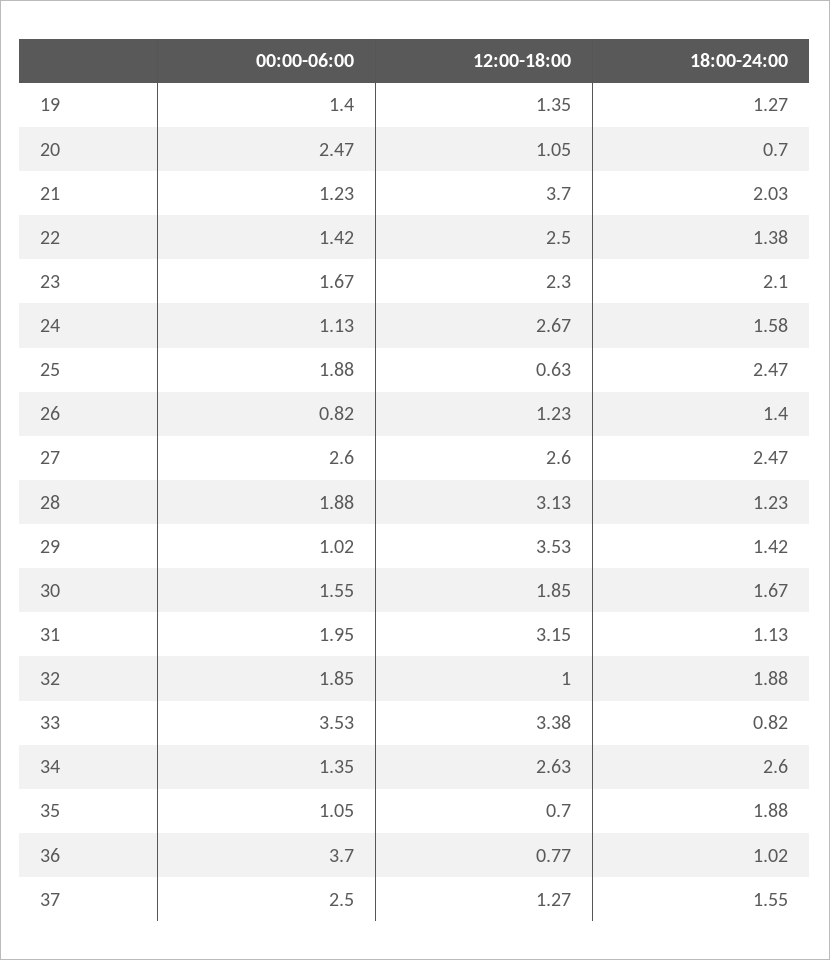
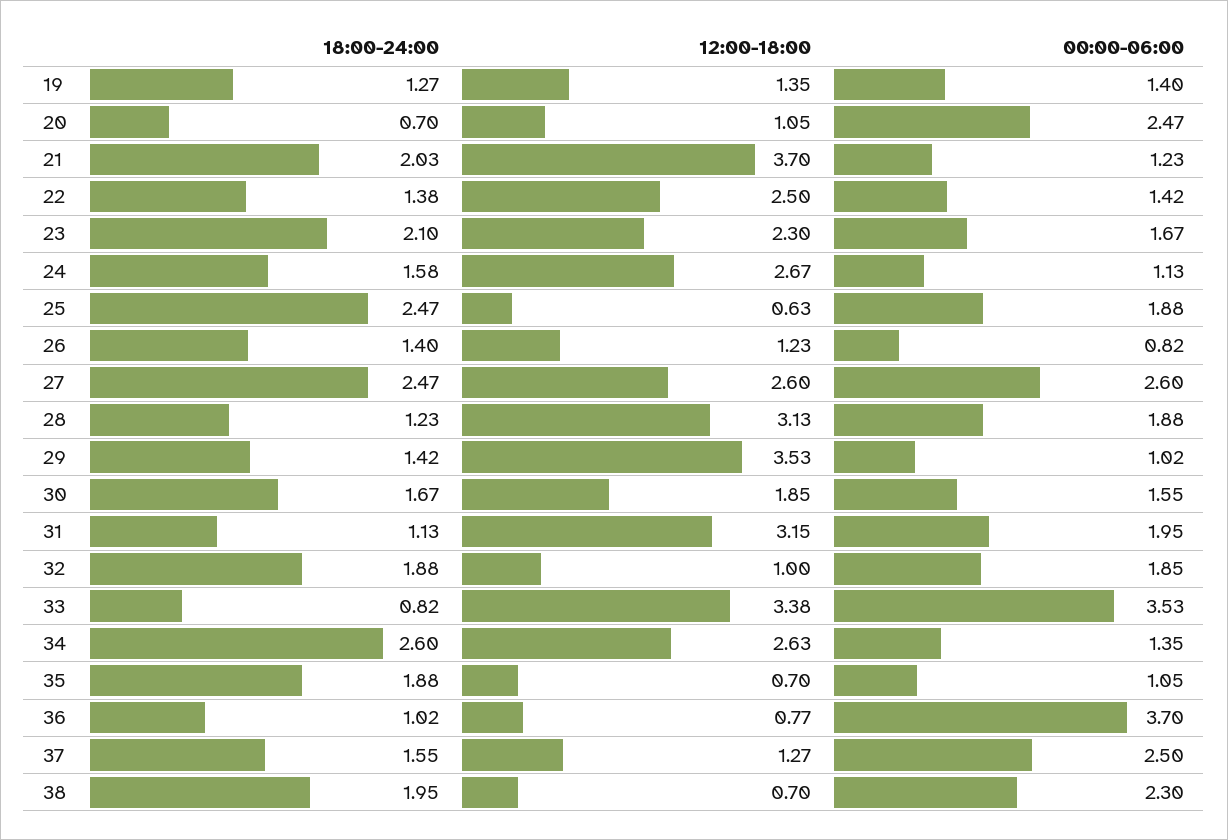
  {
    "00:00-06:00": {
      "19": 1.4,
      "20": 2.47,
      "21": 1.23,
      "22": 1.42,
      "23": 1.67,
      "24": 1.13,
      "25": 1.88,
      "26": 0.82,
      "27": 2.6,
      "28": 1.88,
      "29": 1.02,
      "30": 1.55,
      "31": 1.95,
      "32": 1.85,
      "33": 3.53,
      "34": 1.35,
      "35": 1.05,
      "36": 3.7,
-     "37": 2.5
+     "37": 2.5,
+     "38": 2.3
    },
    "12:00-18:00": {
      "19": 1.35,
      "20": 1.05,
      "21": 3.7,
      "22": 2.5,
      "23": 2.3,
      "24": 2.67,
      "25": 0.63,
      "26": 1.23,
      "27": 2.6,
      "28": 3.13,
      "29": 3.53,
      "30": 1.85,
      "31": 3.15,
      "32": 1,
      "33": 3.38,
      "34": 2.63,
      "35": 0.7,
      "36": 0.77,
-     "37": 1.27
+     "37": 1.27,
+     "38": 0.7
    },
    "18:00-24:00": {
      "19": 1.27,
      "20": 0.7,
      "21": 2.03,
      "22": 1.38,
      "23": 2.1,
      "24": 1.58,
      "25": 2.47,
      "26": 1.4,
      "27": 2.47,
      "28": 1.23,
      "29": 1.42,
      "30": 1.67,
      "31": 1.13,
      "32": 1.88,
      "33": 0.82,
      "34": 2.6,
      "35": 1.88,
      "36": 1.02,
-     "37": 1.55
+     "37": 1.55,
+     "38": 1.95
    }
  }

